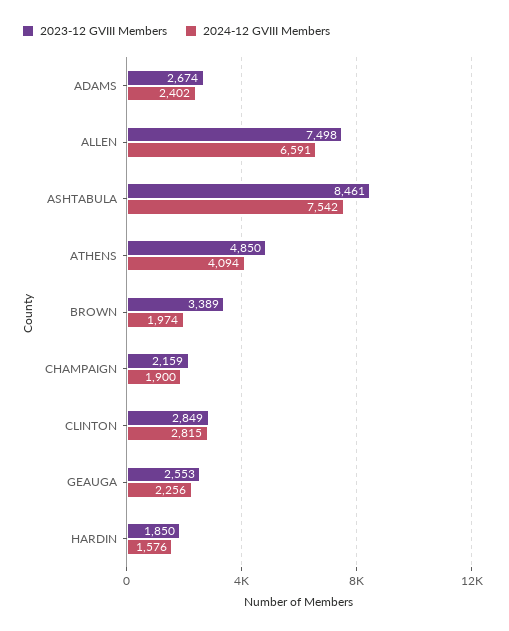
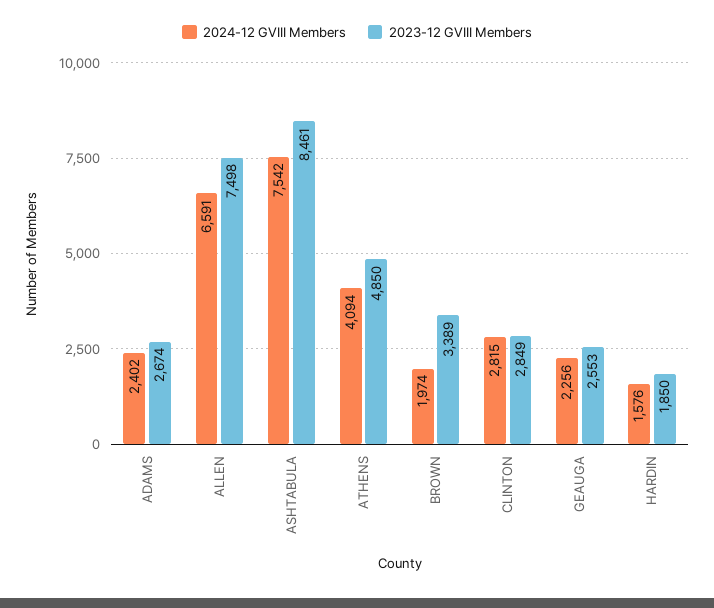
  {
    "2023-12 GVIII Members": {
      "ADAMS": 2674,
      "ALLEN": 7498,
      "ASHTABULA": 8461,
      "ATHENS": 4850,
      "BROWN": 3389,
-     "CHAMPAIGN": 2159,
      "CLINTON": 2849,
      "GEAUGA": 2553,
      "HARDIN": 1850
    },
    "2024-12 GVIII Members": {
      "ADAMS": 2402,
      "ALLEN": 6591,
      "ASHTABULA": 7542,
      "ATHENS": 4094,
      "BROWN": 1974,
-     "CHAMPAIGN": 1900,
      "CLINTON": 2815,
      "GEAUGA": 2256,
      "HARDIN": 1576
    }
  }

